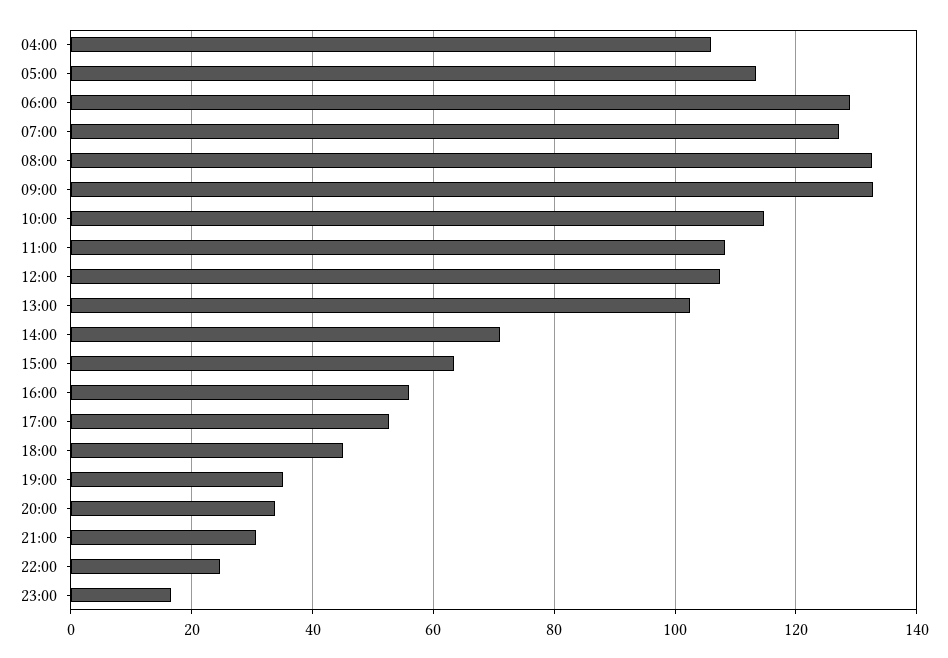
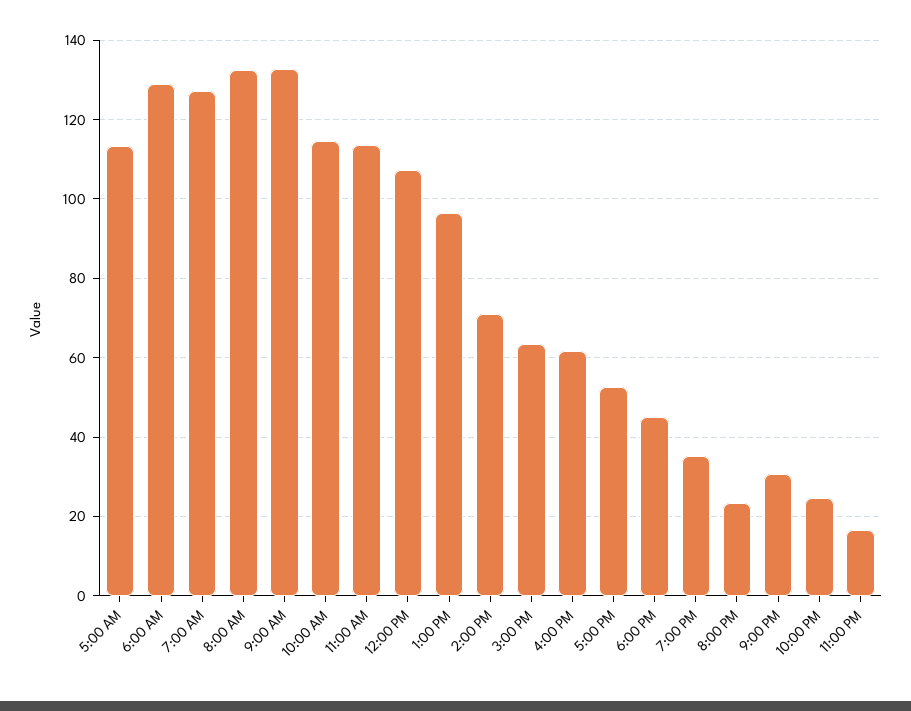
  {
-   "04:00": 106,
    "05:00": 114,
    "06:00": 128,
    "07:00": 128,
    "08:00": 132,
    "09:00": 132,
    "10:00": 114,
-   "11:00": 108,
+   "11:00": 114,
    "12:00": 108,
-   "13:00": 102,
+   "13:00": 96,
    "14:00": 72,
    "15:00": 64,
-   "16:00": 56,
+   "16:00": 62,
    "17:00": 52,
    "18:00": 46,
    "19:00": 36,
-   "20:00": 34,
+   "20:00": 24,
    "21:00": 30,
    "22:00": 24,
    "23:00": 16
  }

